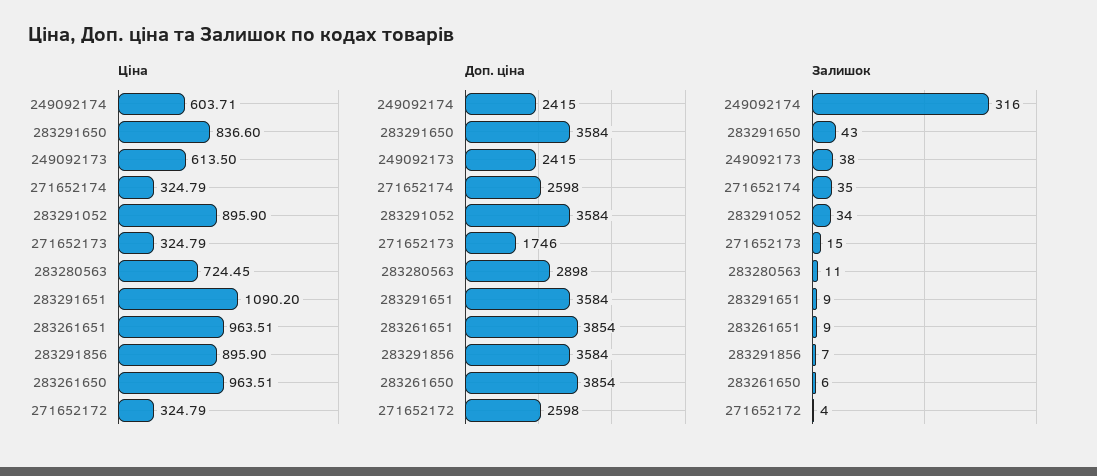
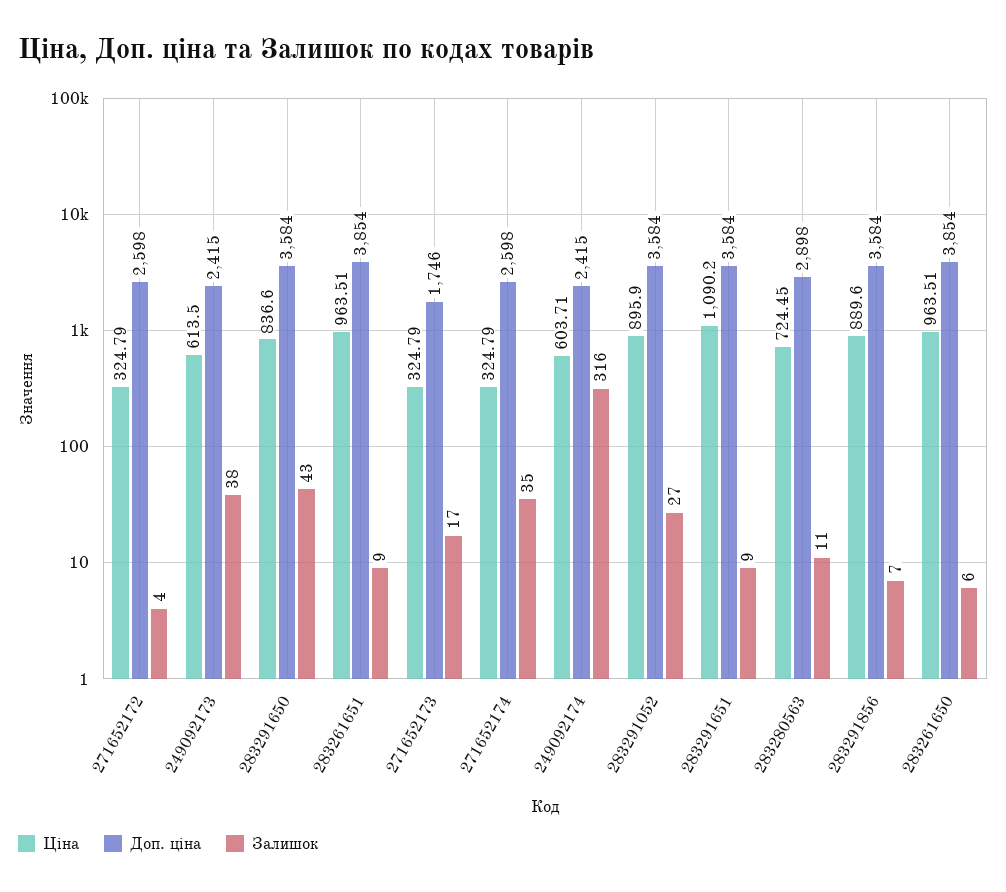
  {
    "Ціна": {
      "249092174": 603.71,
      "283291650": 836.6,
      "249092173": 613.5,
      "271652174": 324.79,
      "283291052": 895.9,
      "271652173": 324.79,
      "283280563": 724.45,
      "283291651": 1090.2,
      "283261651": 963.51,
-     "283291856": 895.9,
+     "283291856": 889.6,
      "283261650": 963.51,
      "271652172": 324.79
    },
    "Доп. ціна": {
      "249092174": 2415,
      "283291650": 3584,
      "249092173": 2415,
      "271652174": 2598,
      "283291052": 3584,
      "271652173": 1746,
      "283280563": 2898,
      "283291651": 3584,
      "283261651": 3854,
      "283291856": 3584,
      "283261650": 3854,
      "271652172": 2598
    },
    "Залишок": {
      "249092174": 316,
      "283291650": 43,
      "249092173": 38,
      "271652174": 35,
-     "283291052": 34,
+     "283291052": 27,
-     "271652173": 15,
+     "271652173": 17,
      "283280563": 11,
      "283291651": 9,
      "283261651": 9,
      "283291856": 7,
      "283261650": 6,
      "271652172": 4
    }
  }

